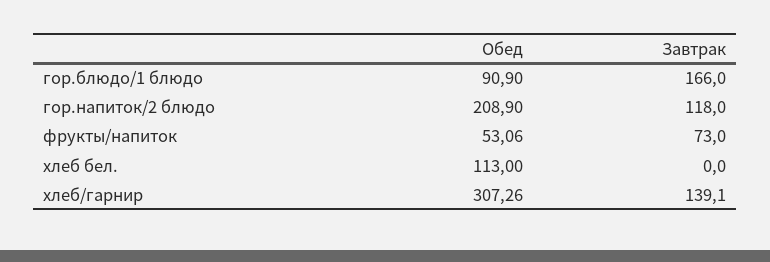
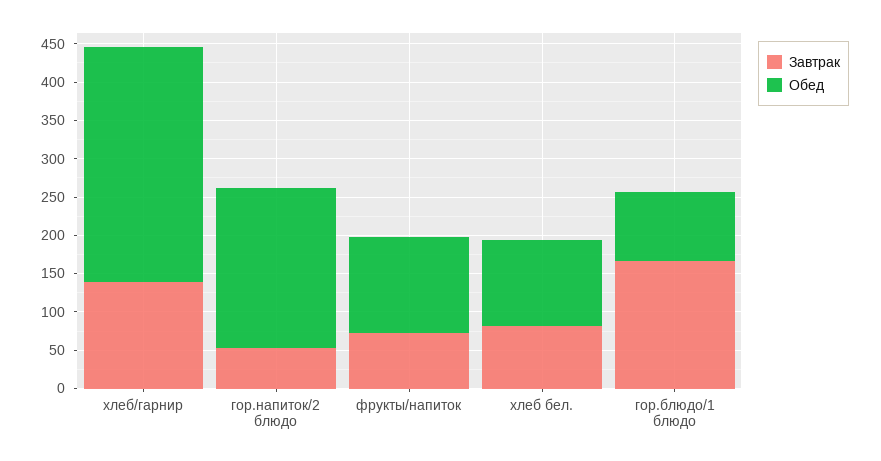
  {
    "Обед": {
      "гор.блюдо/1 блюдо": 90.9,
      "гор.напиток/2 блюдо": 208.9,
-     "фрукты/напиток": 53.06,
+     "фрукты/напиток": 125,
      "хлеб бел.": 113,
      "хлеб/гарнир": 307.26
    },
    "Завтрак": {
      "гор.блюдо/1 блюдо": 166,
-     "гор.напиток/2 блюдо": 118,
+     "гор.напиток/2 блюдо": 50,
      "фрукты/напиток": 73,
-     "хлеб бел.": 0,
+     "хлеб бел.": 75,
      "хлеб/гарнир": 139.1
    }
  }

